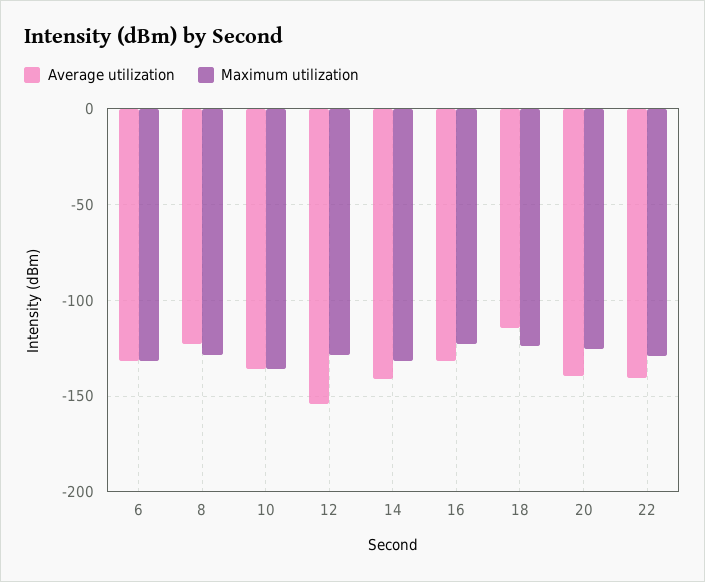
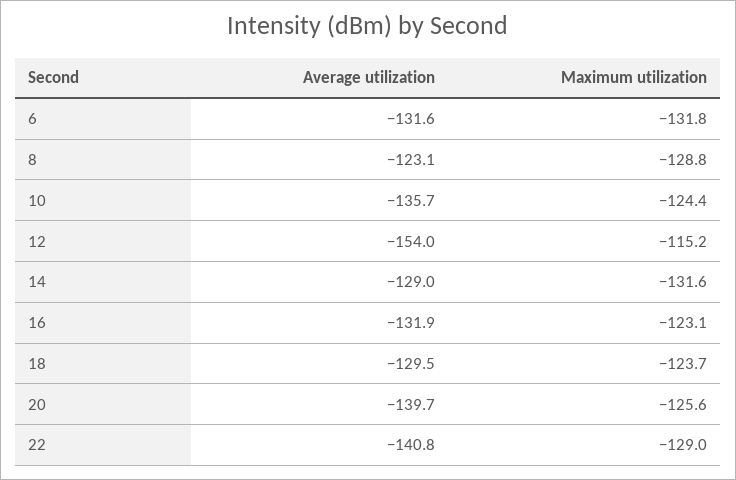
  {
    "Average utilization": {
      "6": -131.6,
      "8": -123.1,
      "10": -135.7,
      "12": -154,
-     "14": -140,
+     "14": -129,
      "16": -131.9,
-     "18": -115,
+     "18": -129.5,
      "20": -139.7,
      "22": -140.8
    },
    "Maximum utilization": {
      "6": -131.8,
      "8": -128.8,
-     "10": -135,
+     "10": -124.4,
-     "12": -130,
+     "12": -115.2,
      "14": -131.6,
      "16": -123.1,
      "18": -123.7,
      "20": -125.6,
      "22": -129
    }
  }

